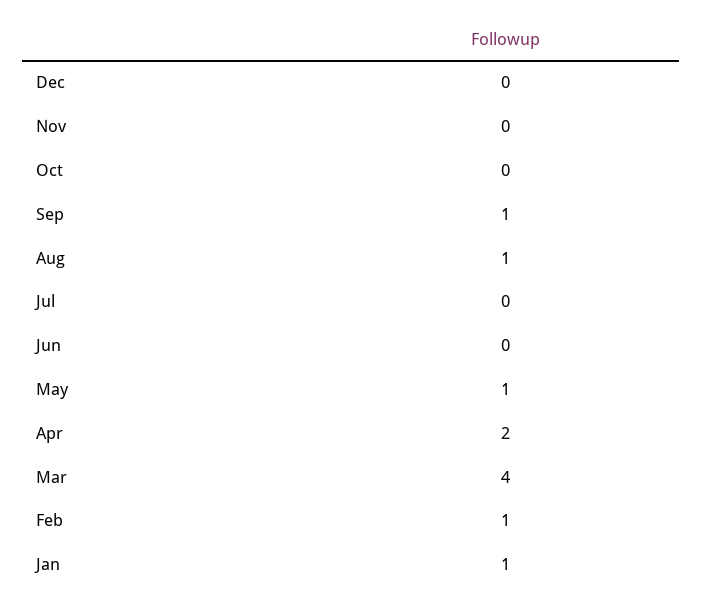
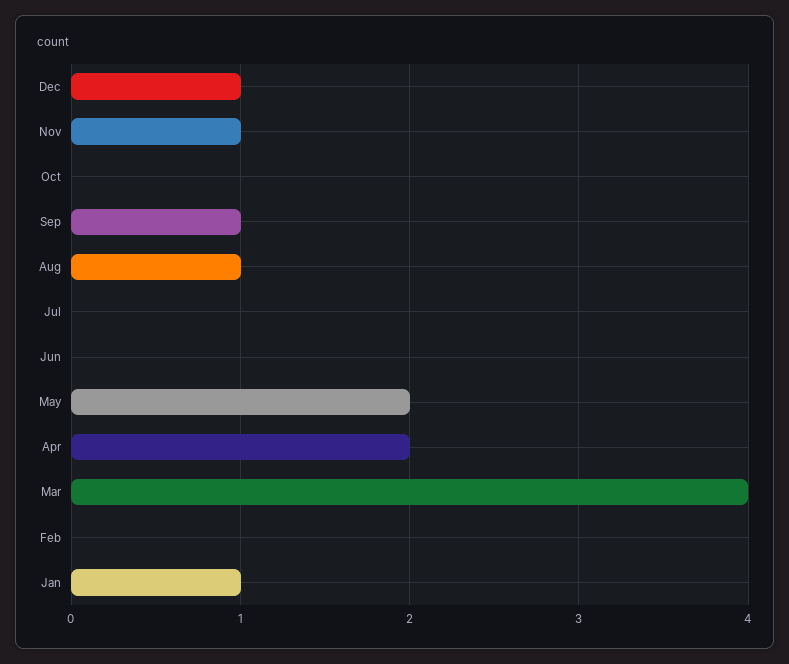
  {
-   "Dec": 0,
+   "Dec": 1,
-   "Nov": 0,
+   "Nov": 1,
    "Oct": 0,
    "Sep": 1,
    "Aug": 1,
    "Jul": 0,
    "Jun": 0,
-   "May": 1,
+   "May": 2,
    "Apr": 2,
    "Mar": 4,
-   "Feb": 1,
+   "Feb": 0,
    "Jan": 1
  }

